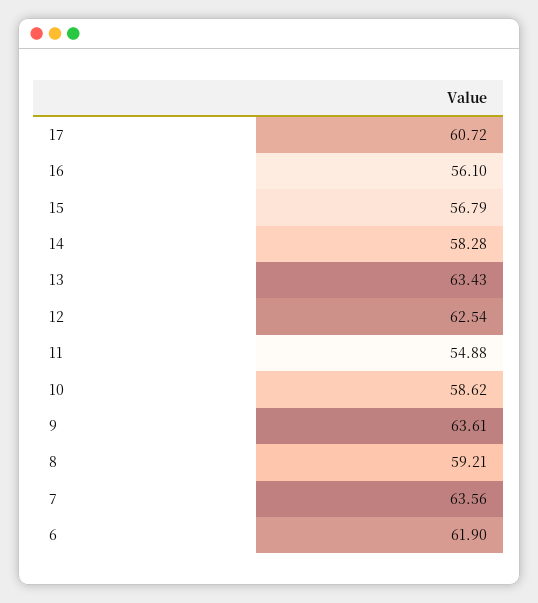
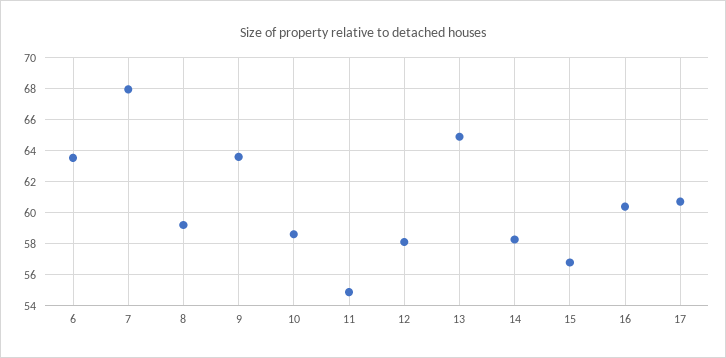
  {
    "17": 60.72,
-   "16": 56.1,
+   "16": 60.5,
    "15": 56.79,
    "14": 58.28,
-   "13": 63.43,
+   "13": 65,
-   "12": 62.54,
+   "12": 58,
    "11": 54.88,
    "10": 58.62,
    "9": 63.61,
    "8": 59.21,
-   "7": 63.56,
+   "7": 68,
-   "6": 61.9
+   "6": 63.5
  }

